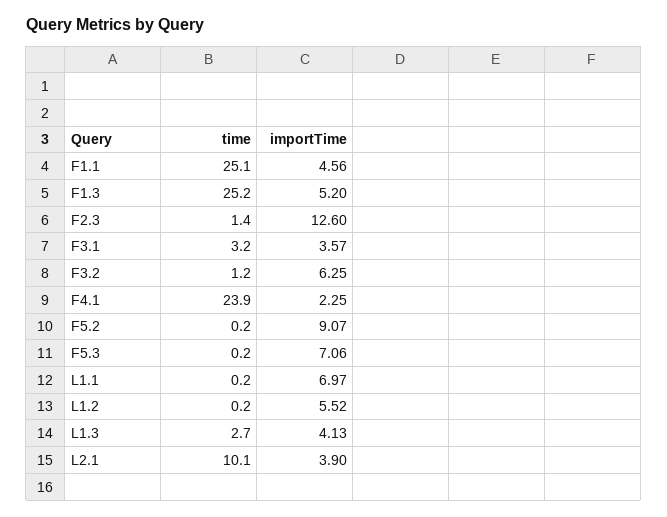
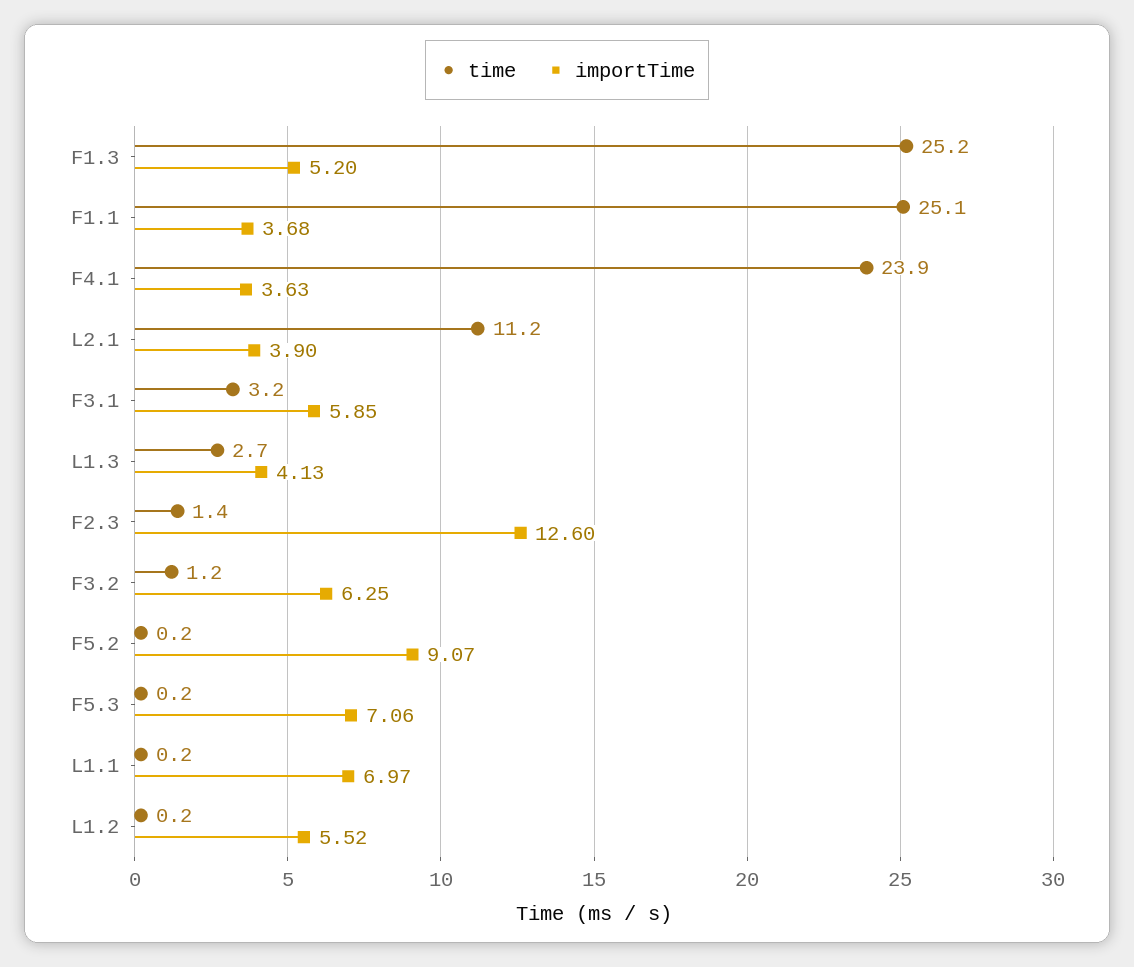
  {
    "time": {
      "F1.1": 25.1,
      "F1.3": 25.2,
      "F2.3": 1.4,
      "F3.1": 3.2,
      "F3.2": 1.2,
      "F4.1": 23.9,
      "F5.2": 0.2,
      "F5.3": 0.2,
      "L1.1": 0.2,
      "L1.2": 0.2,
      "L1.3": 2.7,
-     "L2.1": 10.1
+     "L2.1": 11.2
    },
    "importTime": {
-     "F1.1": 4.56,
+     "F1.1": 3.68,
      "F1.3": 5.2,
      "F2.3": 12.6,
-     "F3.1": 3.57,
+     "F3.1": 5.85,
      "F3.2": 6.25,
-     "F4.1": 2.25,
+     "F4.1": 3.63,
      "F5.2": 9.07,
      "F5.3": 7.06,
      "L1.1": 6.97,
      "L1.2": 5.52,
      "L1.3": 4.13,
      "L2.1": 3.9
    }
  }

